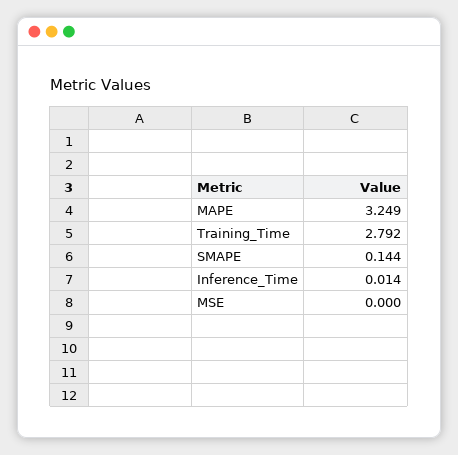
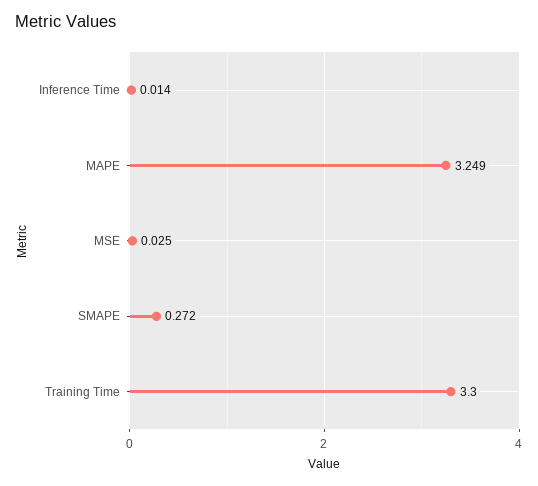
  {
    "MAPE": 3.249,
-   "Training_Time": 2.792,
+   "Training_Time": 3.3,
-   "SMAPE": 0.144,
+   "SMAPE": 0.272,
    "Inference_Time": 0.014,
-   "MSE": 0
+   "MSE": 0.025
  }

